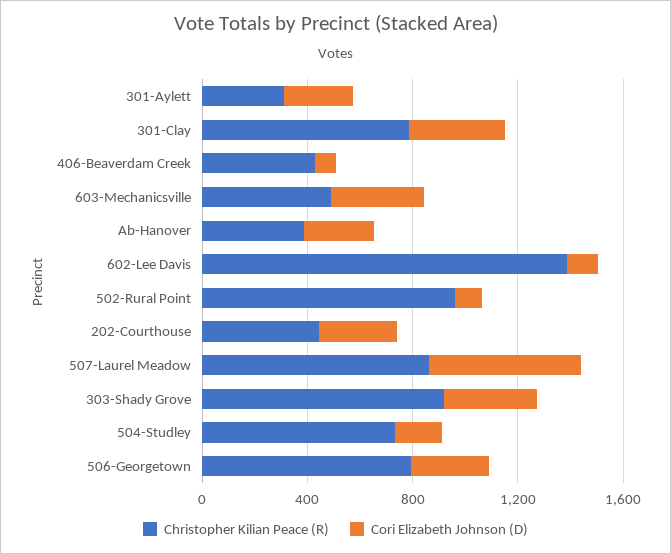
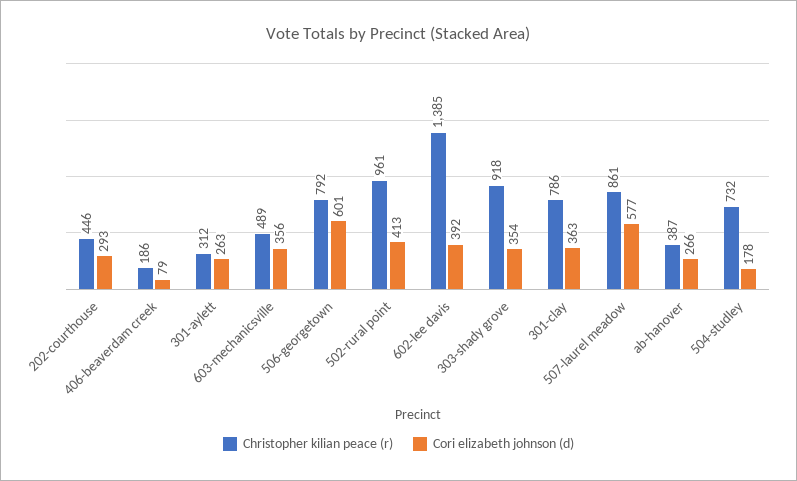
  {
    "Christopher Kilian Peace (R)": {
      "301-Aylett": 312,
      "301-Clay": 786,
-     "406-Beaverdam Creek": 400,
+     "406-Beaverdam Creek": 186,
      "603-Mechanicsville": 489,
      "Ab-Hanover": 387,
      "602-Lee Davis": 1385,
      "502-Rural Point": 961,
      "202-Courthouse": 446,
      "507-Laurel Meadow": 861,
      "303-Shady Grove": 918,
      "504-Studley": 732,
      "506-Georgetown": 792
    },
    "Cori Elizabeth Johnson (D)": {
      "301-Aylett": 263,
      "301-Clay": 363,
      "406-Beaverdam Creek": 79,
      "603-Mechanicsville": 356,
      "Ab-Hanover": 266,
-     "602-Lee Davis": 100,
+     "602-Lee Davis": 392,
-     "502-Rural Point": 100,
+     "502-Rural Point": 413,
      "202-Courthouse": 293,
      "507-Laurel Meadow": 577,
      "303-Shady Grove": 354,
      "504-Studley": 178,
-     "506-Georgetown": 300
+     "506-Georgetown": 601
    }
  }

